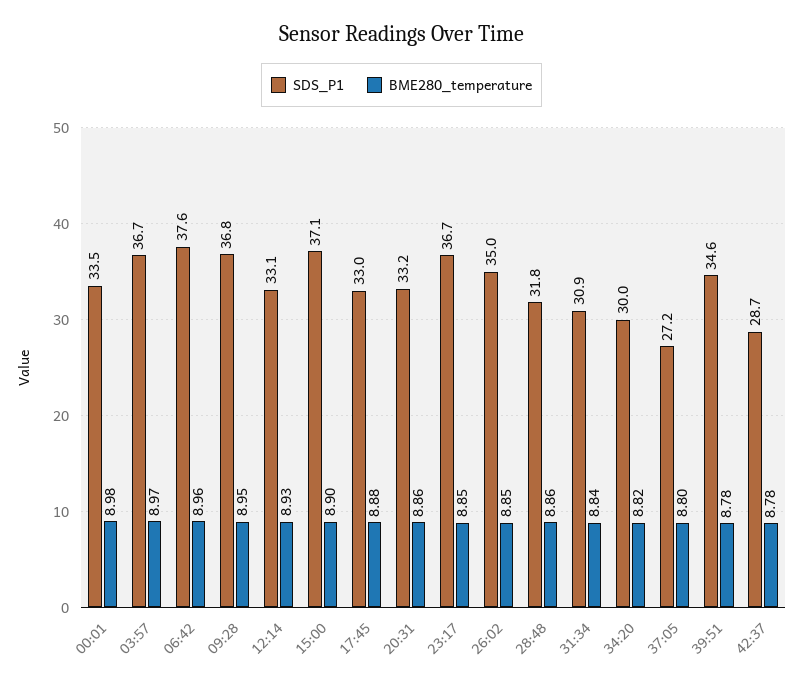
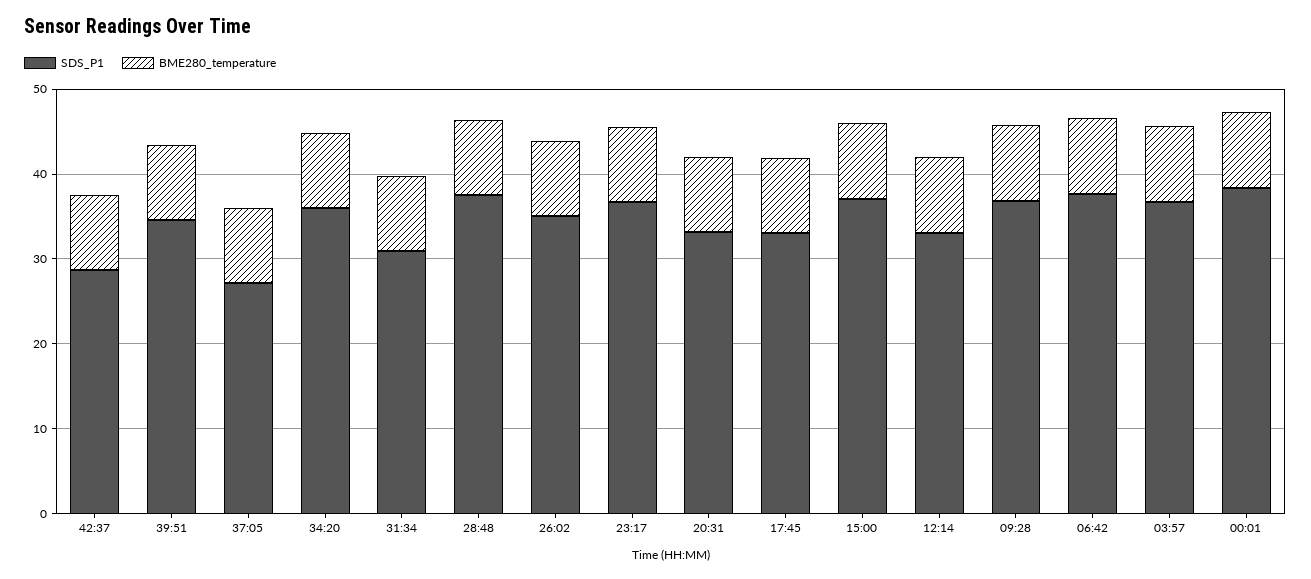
  {
    "SDS_P1": {
-     "00:01": 33.5,
+     "00:01": 38,
      "03:57": 36.7,
      "06:42": 37.6,
      "09:28": 36.8,
      "12:14": 33.1,
      "15:00": 37.1,
      "17:45": 33,
      "20:31": 33.2,
      "23:17": 36.7,
      "26:02": 35,
-     "28:48": 31.8,
+     "28:48": 38,
      "31:34": 30.9,
-     "34:20": 30,
+     "34:20": 36,
      "37:05": 27.2,
      "39:51": 34.6,
      "42:37": 28.7
    },
    "BME280_temperature": {
      "00:01": 8.98,
      "03:57": 8.97,
      "06:42": 8.96,
      "09:28": 8.95,
      "12:14": 8.93,
      "15:00": 8.9,
      "17:45": 8.88,
      "20:31": 8.86,
      "23:17": 8.85,
      "26:02": 8.85,
      "28:48": 8.86,
      "31:34": 8.84,
      "34:20": 8.82,
      "37:05": 8.8,
      "39:51": 8.78,
      "42:37": 8.78
    }
  }

